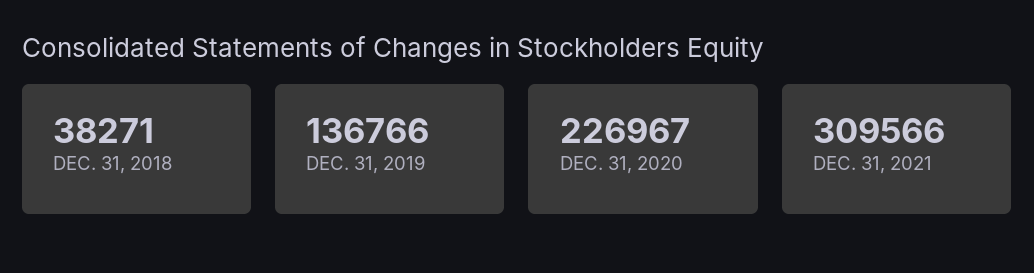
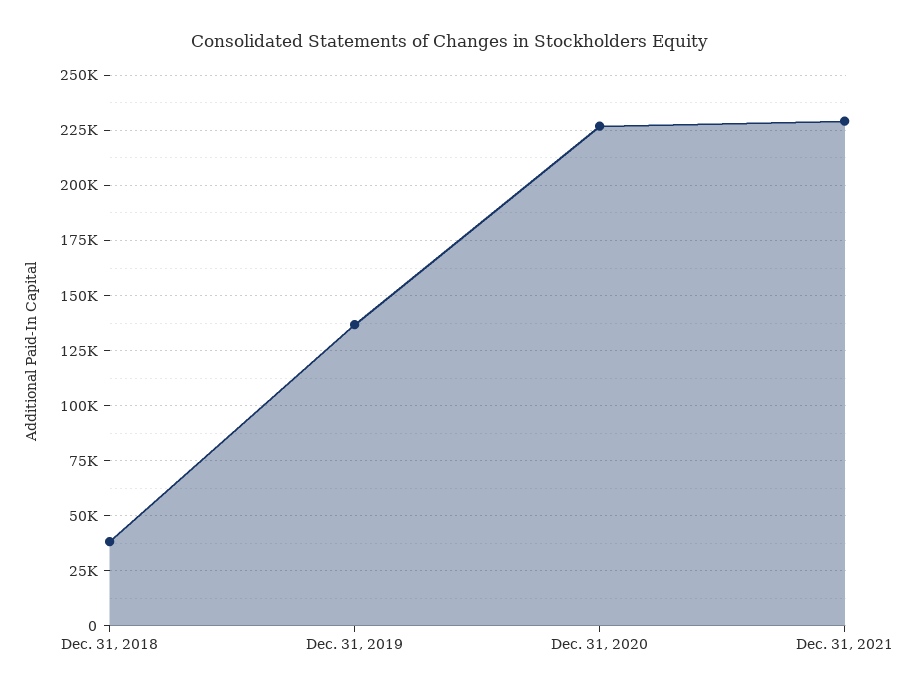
  {
    "DEC. 31, 2018": 38271,
    "DEC. 31, 2019": 136766,
    "DEC. 31, 2020": 226967,
-   "DEC. 31, 2021": 309566
+   "DEC. 31, 2021": 230000
  }

